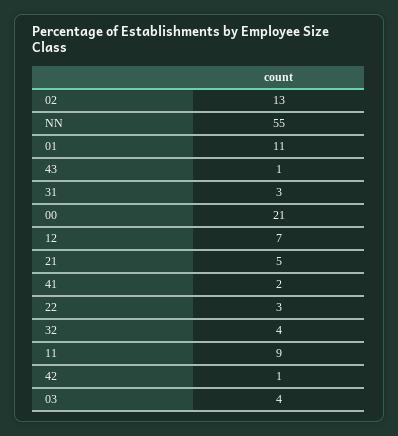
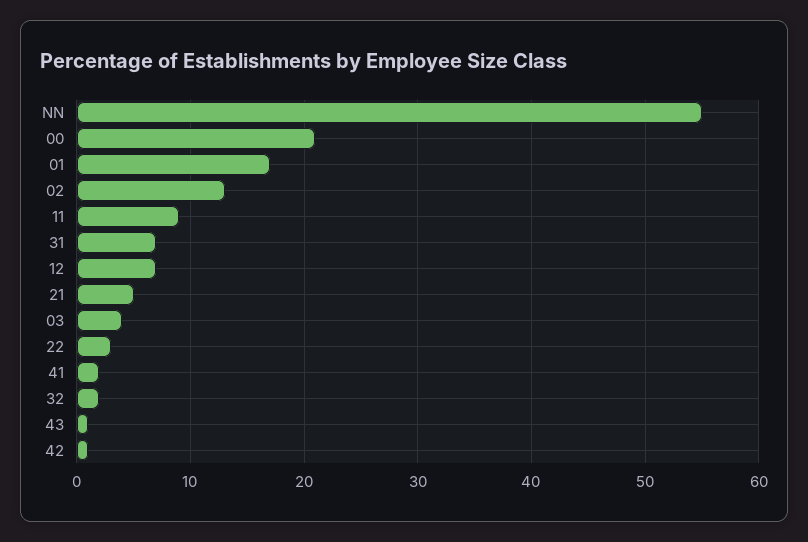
  {
    "02": 13,
    "NN": 55,
-   "01": 11,
+   "01": 17,
    "43": 1,
-   "31": 3,
+   "31": 7,
    "00": 21,
    "12": 7,
    "21": 5,
    "41": 2,
    "22": 3,
-   "32": 4,
+   "32": 2,
    "11": 9,
    "42": 1,
    "03": 4
  }

